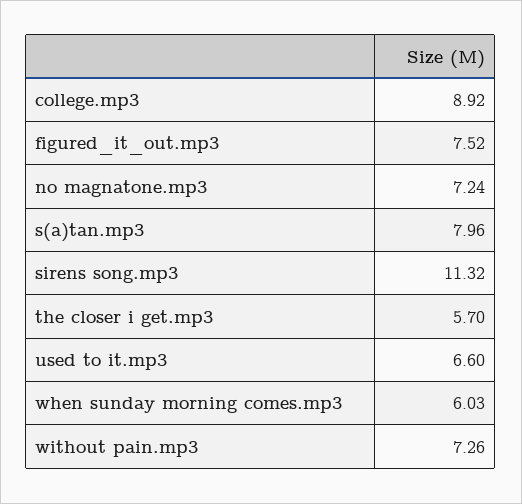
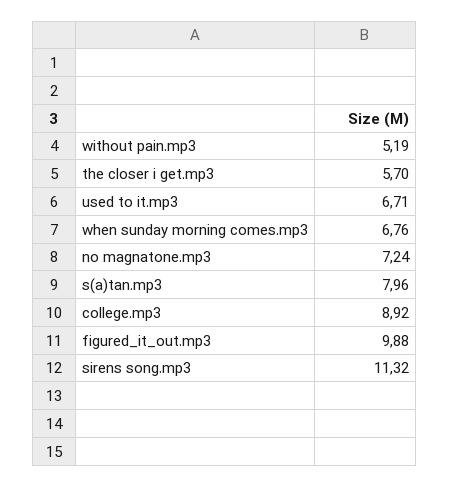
  {
    "college.mp3": 8.92,
-   "figured_it_out.mp3": 7.52,
+   "figured_it_out.mp3": 9.88,
    "no magnatone.mp3": 7.24,
    "s(a)tan.mp3": 7.96,
    "sirens song.mp3": 11.32,
    "the closer i get.mp3": 5.7,
-   "used to it.mp3": 6.6,
+   "used to it.mp3": 6.71,
-   "when sunday morning comes.mp3": 6.03,
+   "when sunday morning comes.mp3": 6.76,
-   "without pain.mp3": 7.26
+   "without pain.mp3": 5.19
  }

